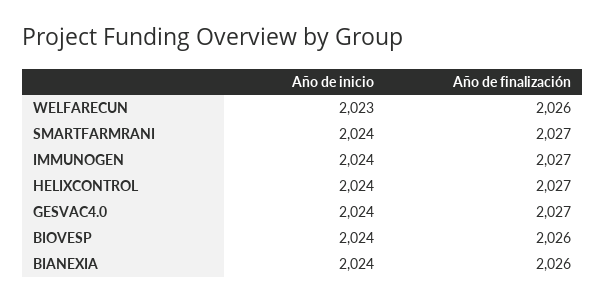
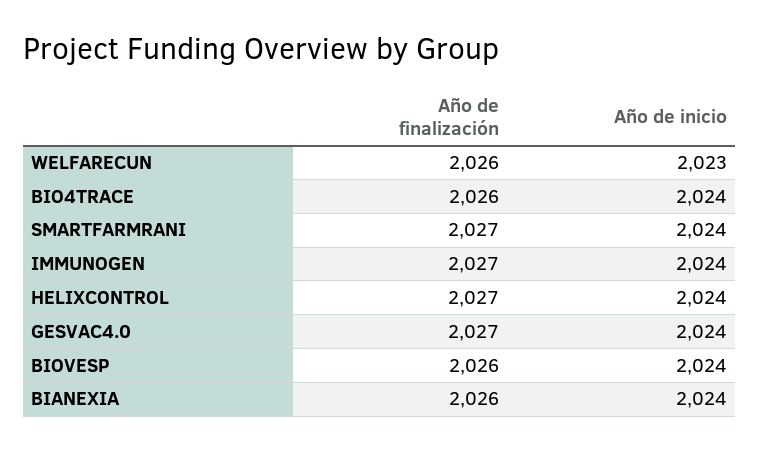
  {
    "Año de inicio": {
      "WELFARECUN": 2023,
      "SMARTFARMRANI": 2024,
      "IMMUNOGEN": 2024,
      "HELIXCONTROL": 2024,
      "GESVAC4.0": 2024,
      "BIOVESP": 2024,
-     "BIANEXIA": 2024
+     "BIANEXIA": 2024,
+     "BIO4TRACE": 2024
    },
    "Año de finalización": {
      "WELFARECUN": 2026,
      "SMARTFARMRANI": 2027,
      "IMMUNOGEN": 2027,
      "HELIXCONTROL": 2027,
      "GESVAC4.0": 2027,
      "BIOVESP": 2026,
-     "BIANEXIA": 2026
+     "BIANEXIA": 2026,
+     "BIO4TRACE": 2026
    }
  }

